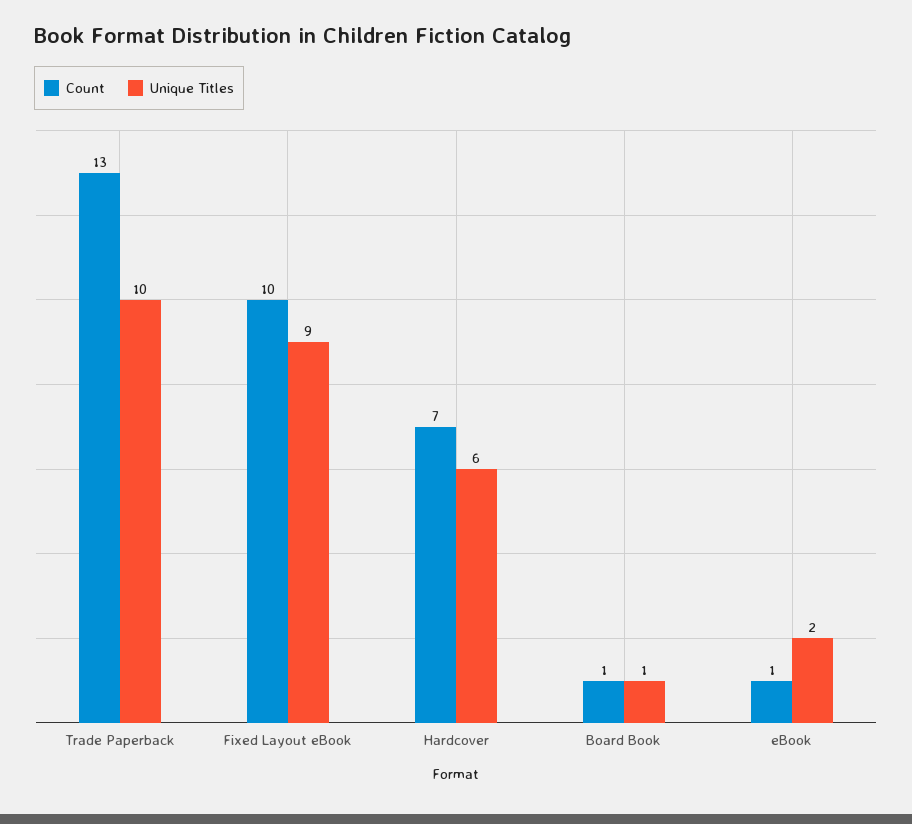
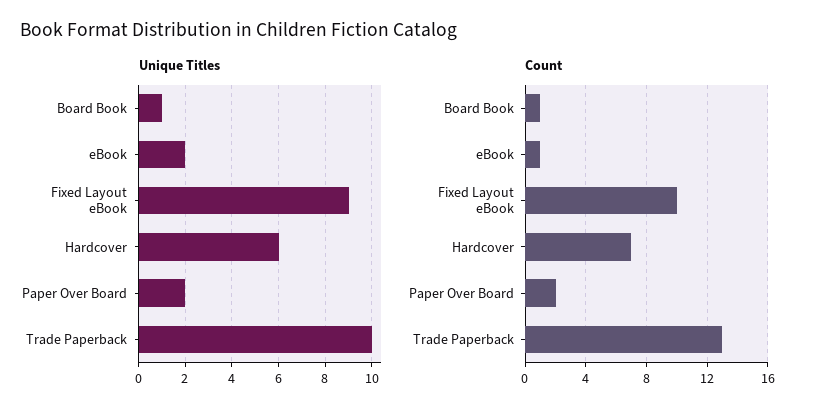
  {
    "Count": {
      "Trade Paperback": 13,
      "Fixed Layout eBook": 10,
      "Hardcover": 7,
      "Board Book": 1,
-     "eBook": 1
+     "eBook": 1,
+     "Paper Over Board": 2
    },
    "Unique Titles": {
      "Trade Paperback": 10,
      "Fixed Layout eBook": 9,
      "Hardcover": 6,
      "Board Book": 1,
-     "eBook": 2
+     "eBook": 2,
+     "Paper Over Board": 2
    }
  }

